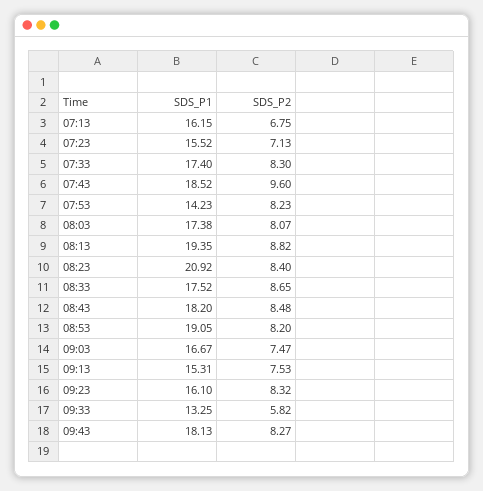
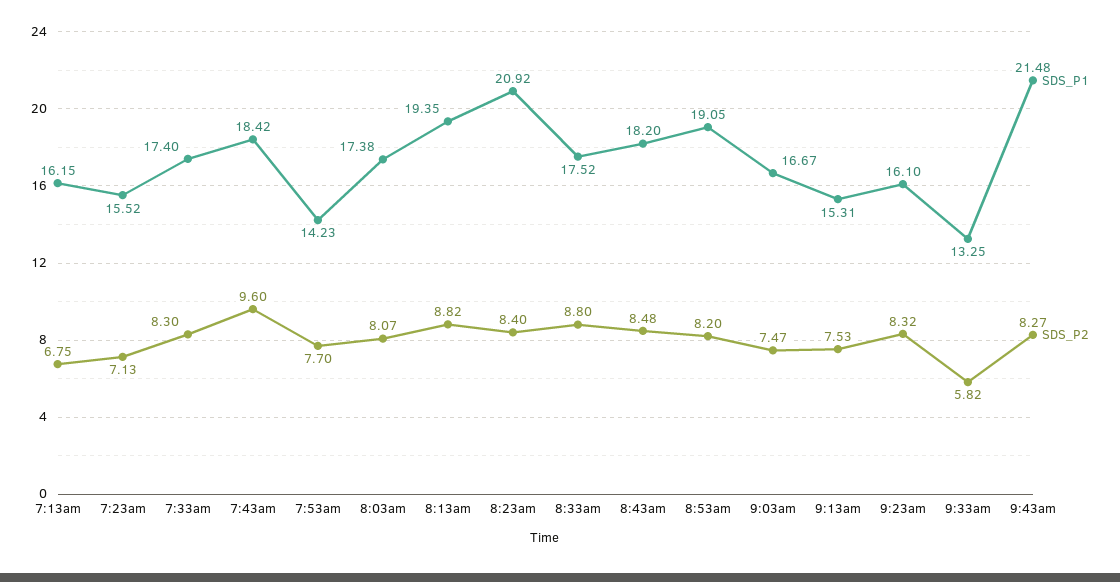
  {
    "SDS_P1": {
      "07:13": 16.15,
      "07:23": 15.52,
      "07:33": 17.4,
-     "07:43": 18.52,
+     "07:43": 18.42,
      "07:53": 14.23,
      "08:03": 17.38,
      "08:13": 19.35,
      "08:23": 20.92,
      "08:33": 17.52,
      "08:43": 18.2,
      "08:53": 19.05,
      "09:03": 16.67,
      "09:13": 15.31,
      "09:23": 16.1,
      "09:33": 13.25,
-     "09:43": 18.13
+     "09:43": 21.48
    },
    "SDS_P2": {
      "07:13": 6.75,
      "07:23": 7.13,
      "07:33": 8.3,
      "07:43": 9.6,
-     "07:53": 8.23,
+     "07:53": 7.7,
      "08:03": 8.07,
      "08:13": 8.82,
      "08:23": 8.4,
-     "08:33": 8.65,
+     "08:33": 8.8,
      "08:43": 8.48,
      "08:53": 8.2,
      "09:03": 7.47,
      "09:13": 7.53,
      "09:23": 8.32,
      "09:33": 5.82,
      "09:43": 8.27
    }
  }

